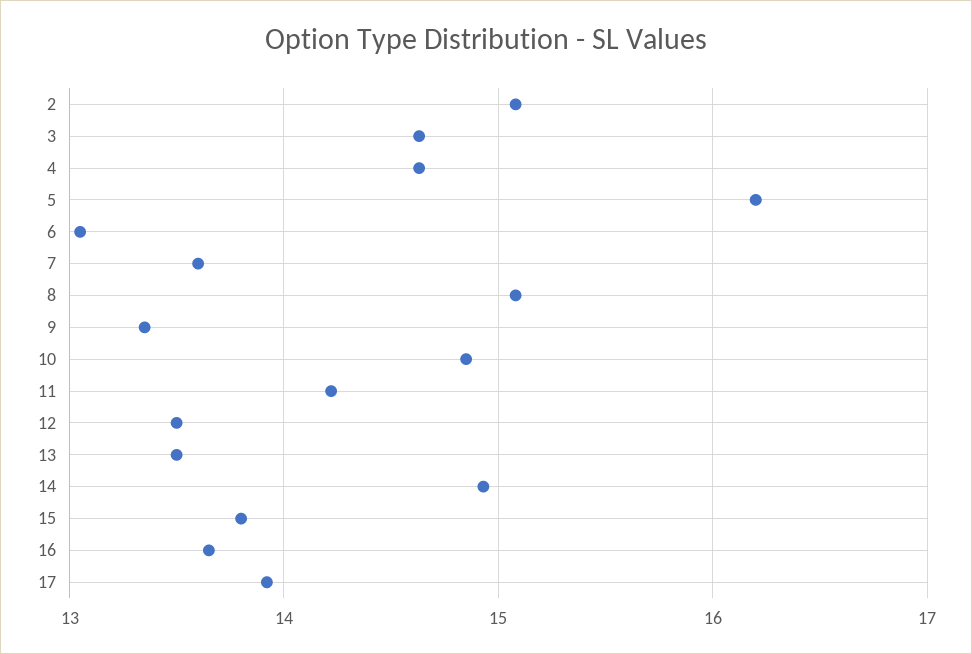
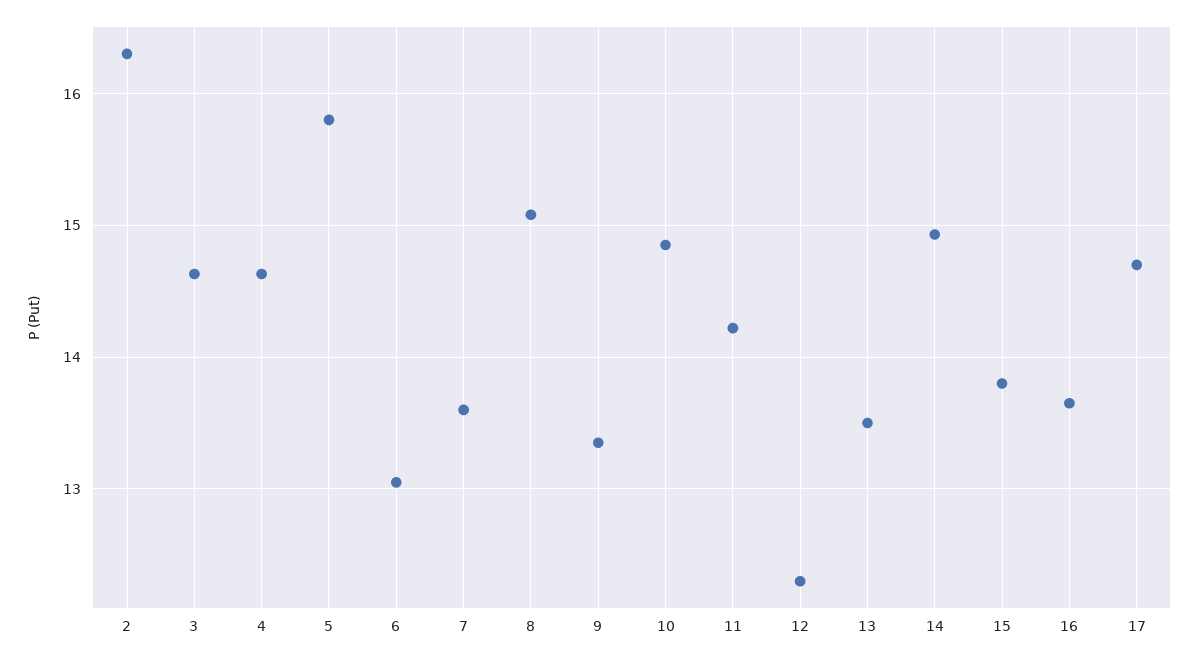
  {
-   "2": 15.1,
+   "2": 16.3,
    "3": 14.6,
    "4": 14.6,
-   "5": 16.2,
+   "5": 15.8,
    "6": 13.1,
    "7": 13.6,
    "8": 15.1,
    "9": 13.4,
    "10": 14.9,
    "11": 14.2,
-   "12": 13.5,
+   "12": 12.3,
    "13": 13.5,
    "14": 14.9,
    "15": 13.8,
    "16": 13.7,
-   "17": 13.9
+   "17": 14.7
  }

